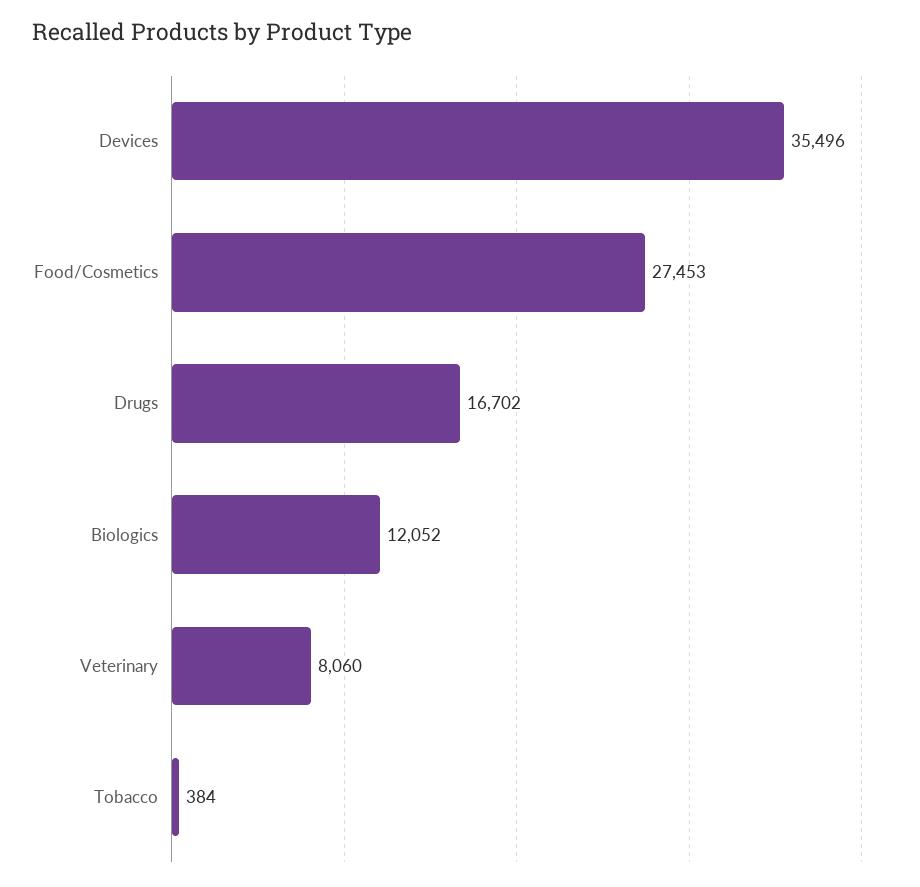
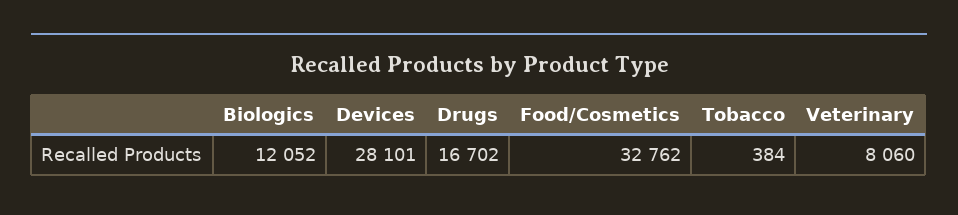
  {
-   "Devices": 35496,
+   "Devices": 28101,
-   "Food/Cosmetics": 27453,
+   "Food/Cosmetics": 32762,
    "Drugs": 16702,
    "Biologics": 12052,
    "Veterinary": 8060,
    "Tobacco": 384
  }

